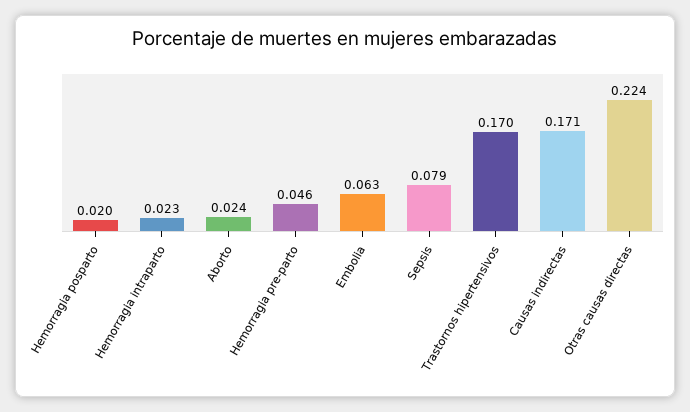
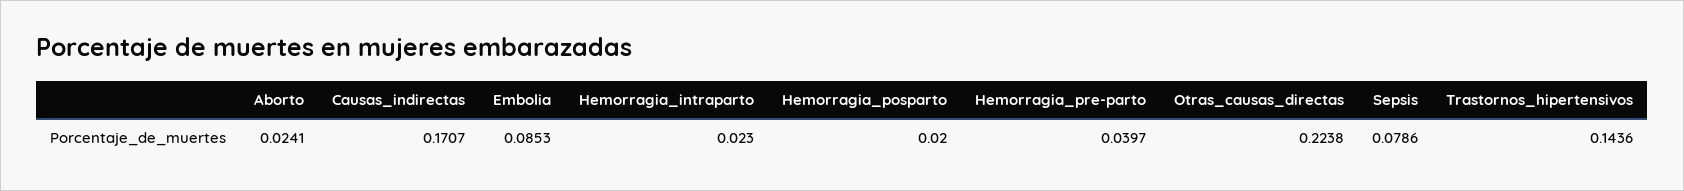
  {
    "Hemorragia posparto": 0.02,
    "Hemorragia intraparto": 0.023,
    "Aborto": 0.0241,
-   "Hemorragia pre-parto": 0.046,
+   "Hemorragia pre-parto": 0.0397,
-   "Embolia": 0.063,
+   "Embolia": 0.0853,
    "Sepsis": 0.0786,
-   "Trastornos hipertensivos": 0.17,
+   "Trastornos hipertensivos": 0.1436,
    "Causas indirectas": 0.1707,
    "Otras causas directas": 0.2238
  }

